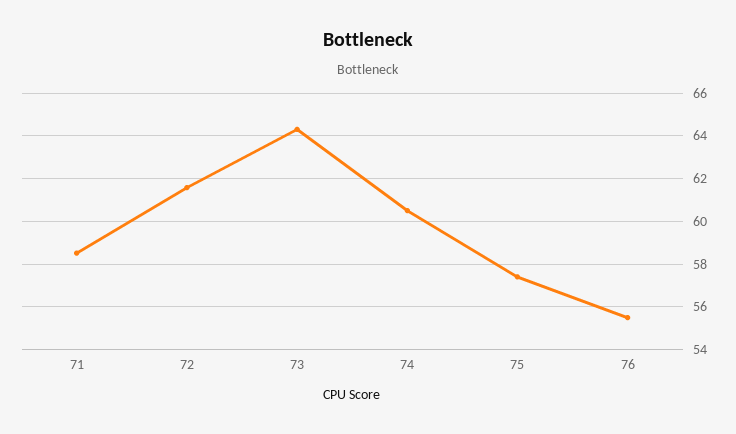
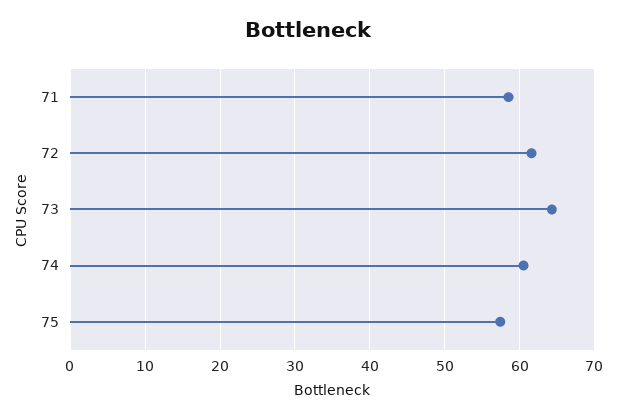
  {
    "71": 58.5,
    "72": 61.5,
    "73": 64.5,
    "74": 60.5,
-   "75": 57.5,
+   "75": 57.5
-   "76": 55.5
  }

